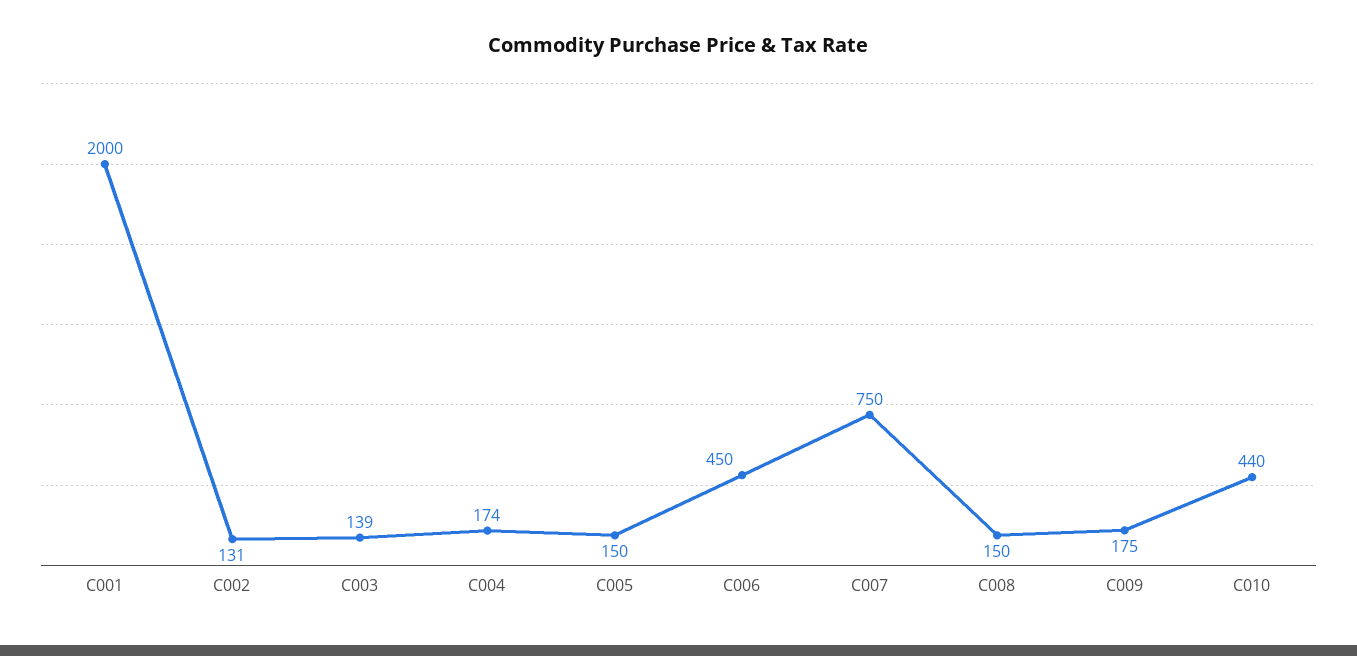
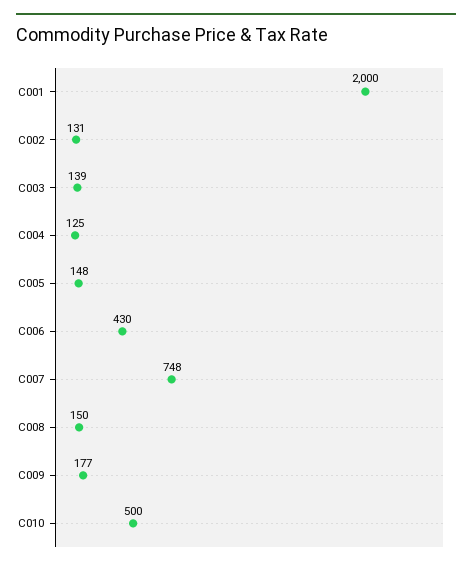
  {
    "C001": 2000,
    "C002": 131,
    "C003": 139,
-   "C004": 174,
+   "C004": 125,
-   "C005": 150,
+   "C005": 148,
-   "C006": 450,
+   "C006": 430,
-   "C007": 750,
+   "C007": 748,
    "C008": 150,
-   "C009": 175,
+   "C009": 177,
-   "C010": 440
+   "C010": 500
  }

